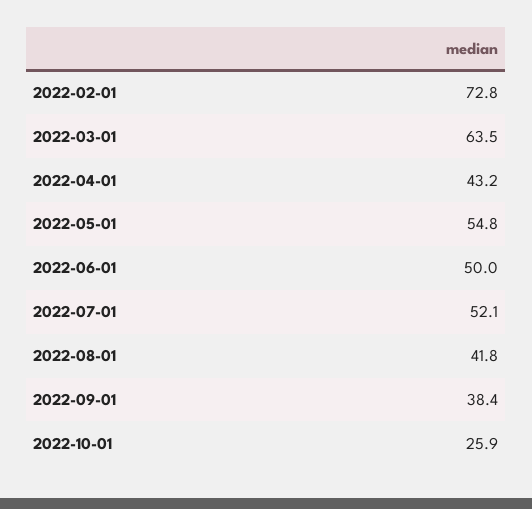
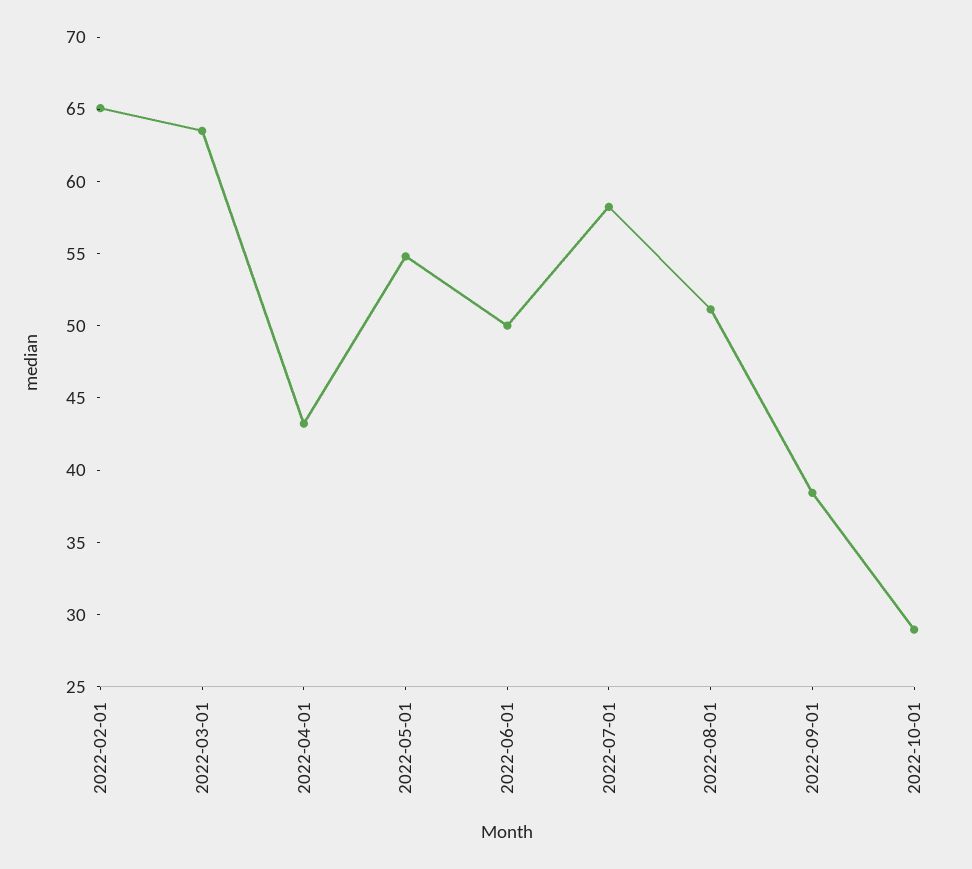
  {
-   "2022-02-01": 72.8,
+   "2022-02-01": 65,
    "2022-03-01": 63.5,
    "2022-04-01": 43.2,
    "2022-05-01": 54.8,
    "2022-06-01": 50,
-   "2022-07-01": 52.1,
+   "2022-07-01": 58,
-   "2022-08-01": 41.8,
+   "2022-08-01": 51,
    "2022-09-01": 38.4,
-   "2022-10-01": 25.9
+   "2022-10-01": 29
  }

